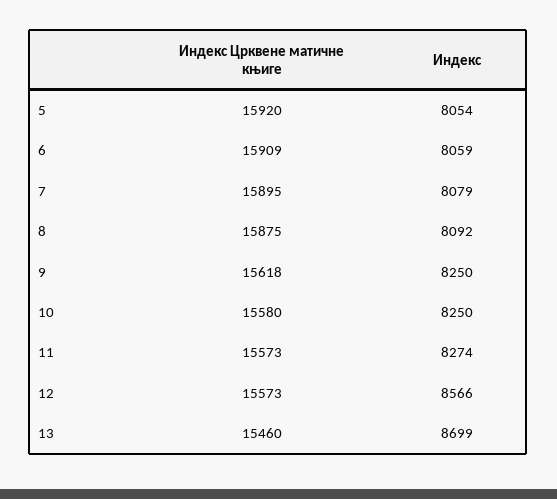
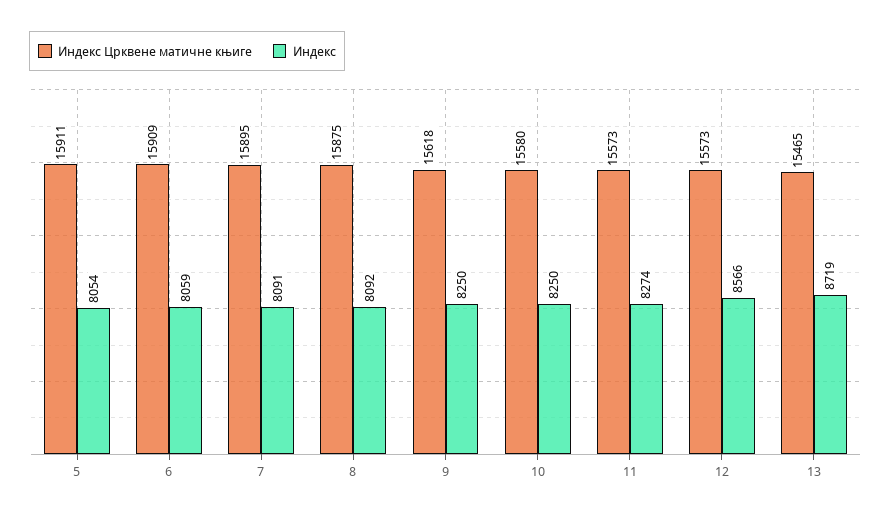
  {
    "Индекс Црквене матичне књиге": {
-     "5": 15920,
+     "5": 15911,
      "6": 15909,
      "7": 15895,
      "8": 15875,
      "9": 15618,
      "10": 15580,
      "11": 15573,
      "12": 15573,
-     "13": 15460
+     "13": 15465
    },
    "Индекс": {
      "5": 8054,
      "6": 8059,
-     "7": 8079,
+     "7": 8091,
      "8": 8092,
      "9": 8250,
      "10": 8250,
      "11": 8274,
      "12": 8566,
-     "13": 8699
+     "13": 8719
    }
  }

